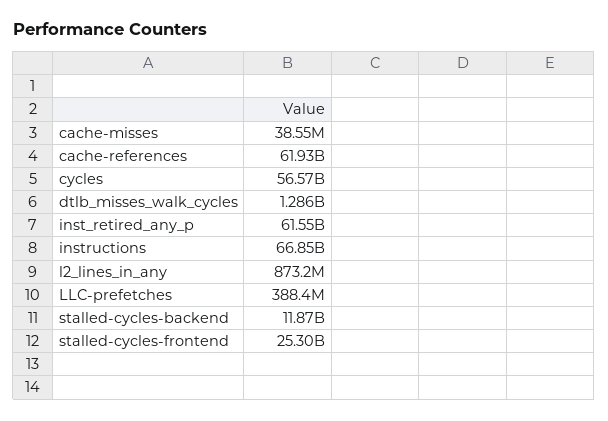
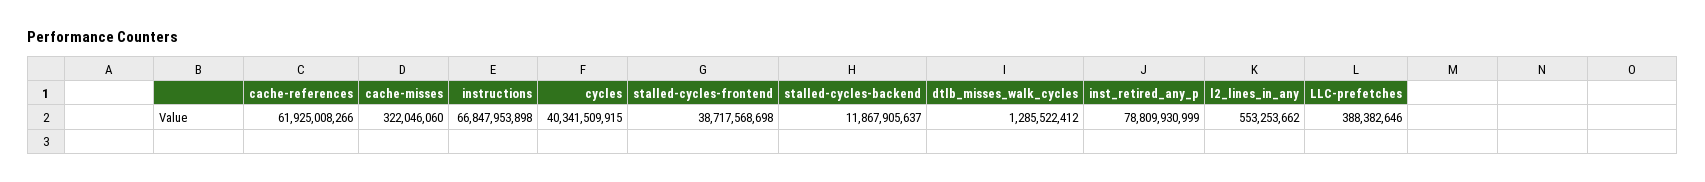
  {
-   "cache-misses": 38550000,
+   "cache-misses": 322046060,
    "cache-references": 61925008266,
-   "cycles": 56570000000,
+   "cycles": 40341509915,
    "dtlb_misses_walk_cycles": 1285522412,
-   "inst_retired_any_p": 61550000000,
+   "inst_retired_any_p": 78809930999,
    "instructions": 66847953898,
-   "l2_lines_in_any": 873200000,
+   "l2_lines_in_any": 553253662,
    "LLC-prefetches": 388382646,
    "stalled-cycles-backend": 11867905637,
-   "stalled-cycles-frontend": 25300000000
+   "stalled-cycles-frontend": 38717568698
  }

